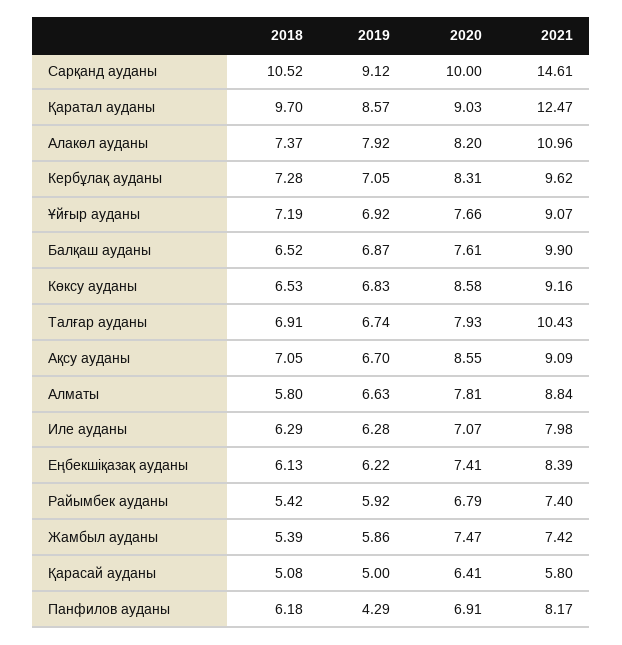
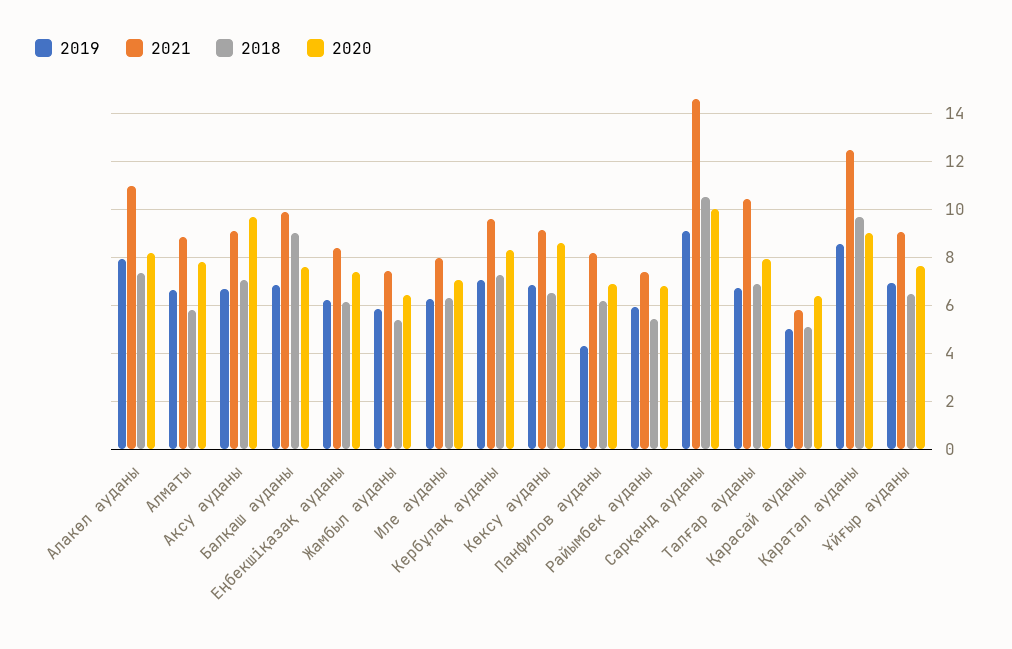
  {
    "2018": {
      "Сарқанд ауданы": 10.52,
      "Қаратал ауданы": 9.7,
      "Алакөл ауданы": 7.37,
      "Кербұлақ ауданы": 7.28,
-     "Ұйғыр ауданы": 7.19,
+     "Ұйғыр ауданы": 6.5,
-     "Балқаш ауданы": 6.52,
+     "Балқаш ауданы": 9,
      "Көксу ауданы": 6.53,
      "Талғар ауданы": 6.91,
      "Ақсу ауданы": 7.05,
      "Алматы": 5.8,
      "Иле ауданы": 6.29,
      "Еңбекшіқазақ ауданы": 6.13,
      "Райымбек ауданы": 5.42,
      "Жамбыл ауданы": 5.39,
      "Қарасай ауданы": 5.08,
      "Панфилов ауданы": 6.18
    },
    "2019": {
      "Сарқанд ауданы": 9.12,
      "Қаратал ауданы": 8.57,
      "Алакөл ауданы": 7.92,
      "Кербұлақ ауданы": 7.05,
      "Ұйғыр ауданы": 6.92,
      "Балқаш ауданы": 6.87,
      "Көксу ауданы": 6.83,
      "Талғар ауданы": 6.74,
      "Ақсу ауданы": 6.7,
      "Алматы": 6.63,
      "Иле ауданы": 6.28,
      "Еңбекшіқазақ ауданы": 6.22,
      "Райымбек ауданы": 5.92,
      "Жамбыл ауданы": 5.86,
      "Қарасай ауданы": 5,
      "Панфилов ауданы": 4.29
    },
    "2020": {
      "Сарқанд ауданы": 10,
      "Қаратал ауданы": 9.03,
      "Алакөл ауданы": 8.2,
      "Кербұлақ ауданы": 8.31,
      "Ұйғыр ауданы": 7.66,
      "Балқаш ауданы": 7.61,
      "Көксу ауданы": 8.58,
      "Талғар ауданы": 7.93,
-     "Ақсу ауданы": 8.55,
+     "Ақсу ауданы": 9.75,
      "Алматы": 7.81,
      "Иле ауданы": 7.07,
      "Еңбекшіқазақ ауданы": 7.41,
      "Райымбек ауданы": 6.79,
-     "Жамбыл ауданы": 7.47,
+     "Жамбыл ауданы": 6.5,
      "Қарасай ауданы": 6.41,
      "Панфилов ауданы": 6.91
    },
    "2021": {
      "Сарқанд ауданы": 14.61,
      "Қаратал ауданы": 12.47,
      "Алакөл ауданы": 10.96,
      "Кербұлақ ауданы": 9.62,
      "Ұйғыр ауданы": 9.07,
      "Балқаш ауданы": 9.9,
      "Көксу ауданы": 9.16,
      "Талғар ауданы": 10.43,
      "Ақсу ауданы": 9.09,
      "Алматы": 8.84,
      "Иле ауданы": 7.98,
      "Еңбекшіқазақ ауданы": 8.39,
      "Райымбек ауданы": 7.4,
      "Жамбыл ауданы": 7.42,
      "Қарасай ауданы": 5.8,
      "Панфилов ауданы": 8.17
    }
  }

